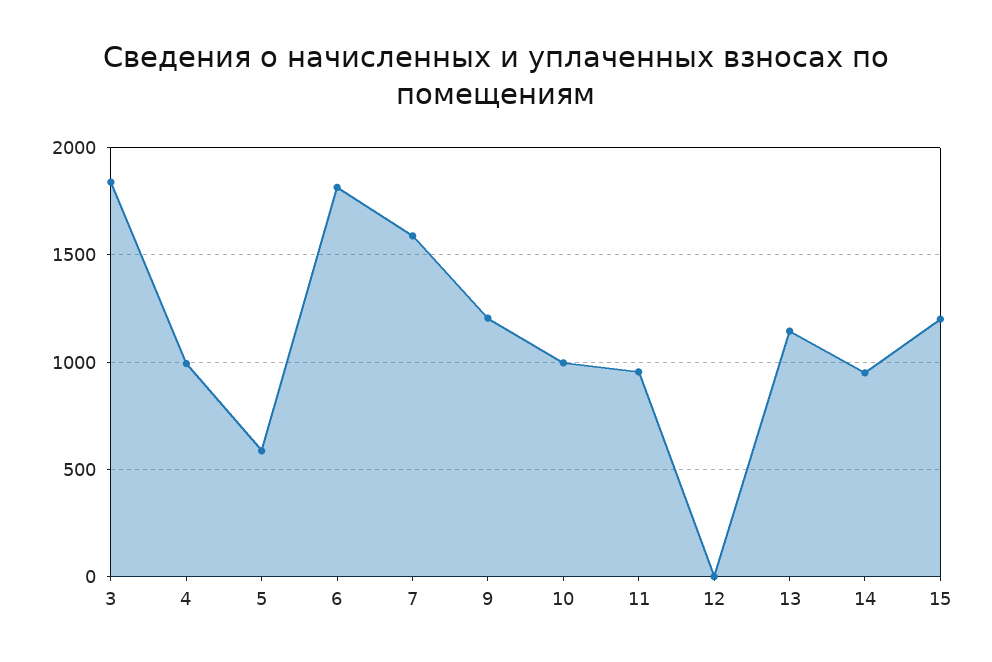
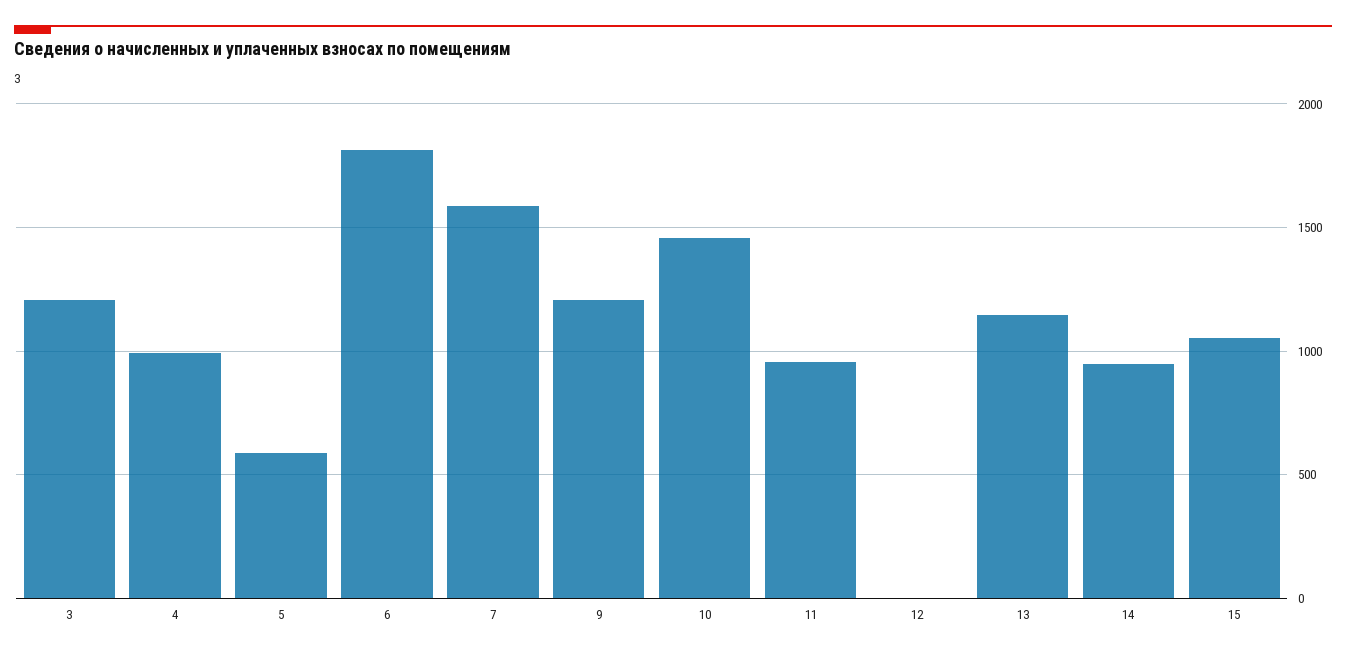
  {
-   "3": 1850,
+   "3": 1200,
    "4": 1000,
    "5": 600,
    "6": 1800,
    "7": 1600,
    "9": 1200,
-   "10": 1000,
+   "10": 1450,
    "11": 950,
    "12": 0,
    "13": 1150,
    "14": 950,
-   "15": 1200
+   "15": 1050
  }

